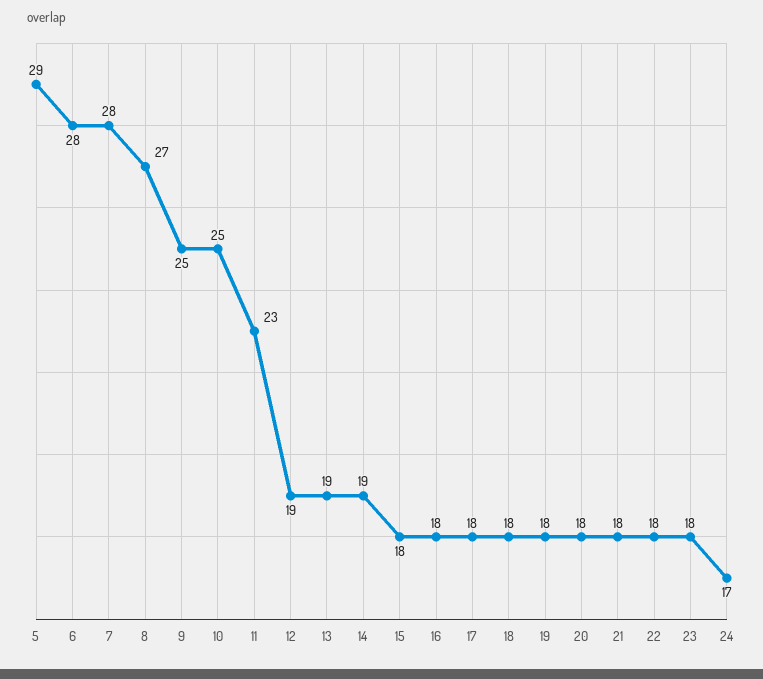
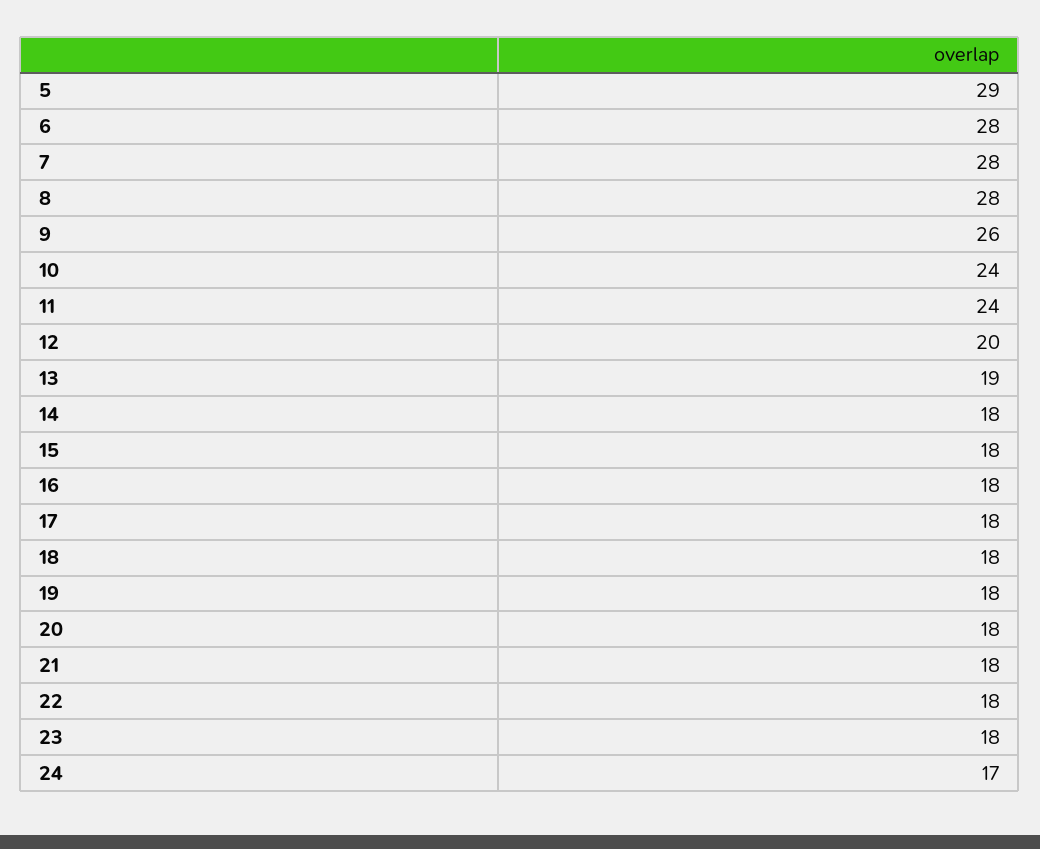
  {
    "5": 29,
    "6": 28,
    "7": 28,
-   "8": 27,
+   "8": 28,
-   "9": 25,
+   "9": 26,
-   "10": 25,
+   "10": 24,
-   "11": 23,
+   "11": 24,
-   "12": 19,
+   "12": 20,
    "13": 19,
-   "14": 19,
+   "14": 18,
    "15": 18,
    "16": 18,
    "17": 18,
    "18": 18,
    "19": 18,
    "20": 18,
    "21": 18,
    "22": 18,
    "23": 18,
    "24": 17
  }

